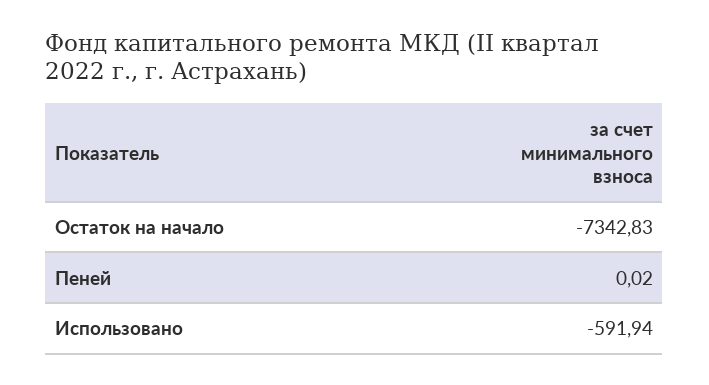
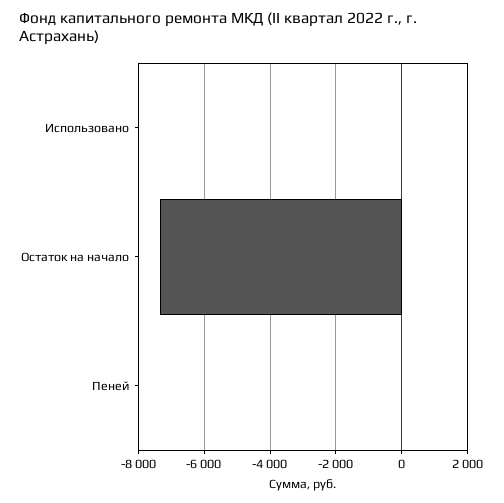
  {
    "Остаток на начало": -7342.83,
    "Пеней": 0.02,
-   "Использовано": -591.94
+   "Использовано": 0
  }

